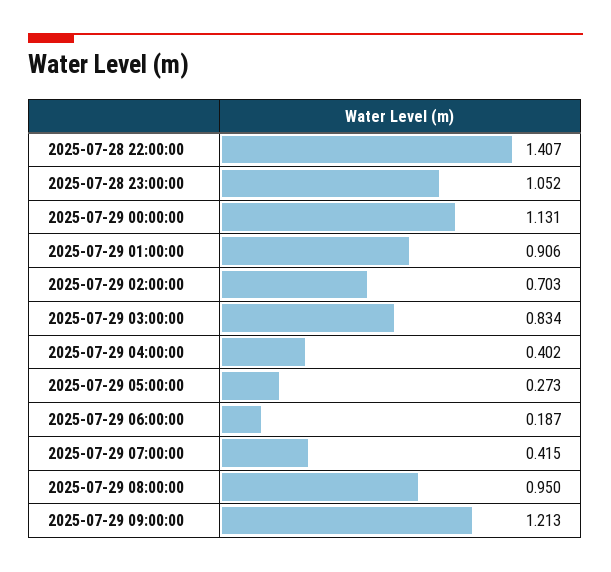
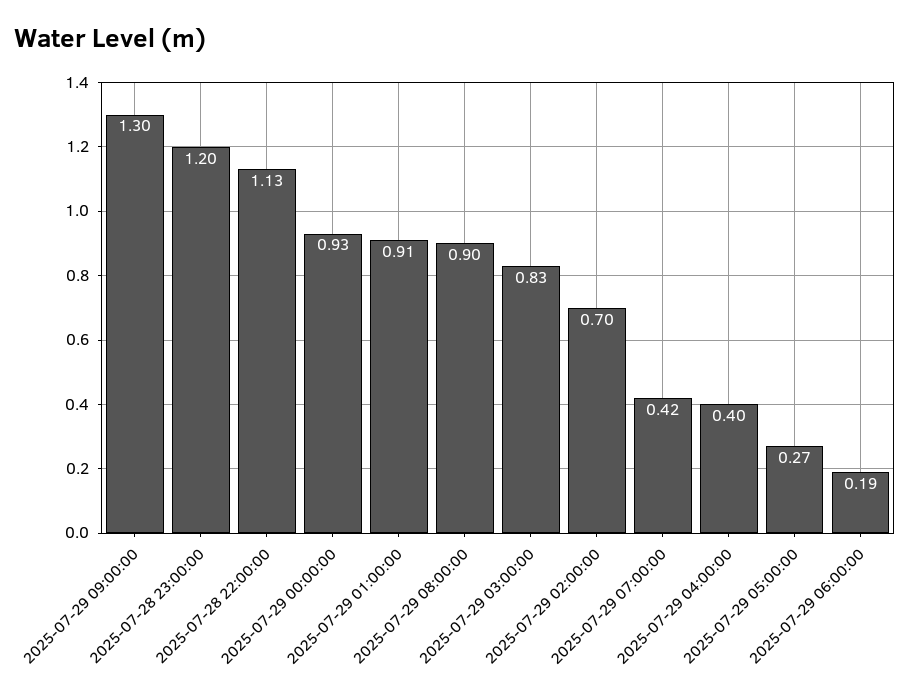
  {
-   "2025-07-28 22:00:00": 1.407,
+   "2025-07-28 22:00:00": 1.13,
-   "2025-07-28 23:00:00": 1.052,
+   "2025-07-28 23:00:00": 1.2,
-   "2025-07-29 00:00:00": 1.131,
+   "2025-07-29 00:00:00": 0.93,
    "2025-07-29 01:00:00": 0.906,
    "2025-07-29 02:00:00": 0.703,
    "2025-07-29 03:00:00": 0.834,
    "2025-07-29 04:00:00": 0.402,
    "2025-07-29 05:00:00": 0.273,
    "2025-07-29 06:00:00": 0.187,
    "2025-07-29 07:00:00": 0.415,
-   "2025-07-29 08:00:00": 0.95,
+   "2025-07-29 08:00:00": 0.9,
-   "2025-07-29 09:00:00": 1.213
+   "2025-07-29 09:00:00": 1.3
  }

